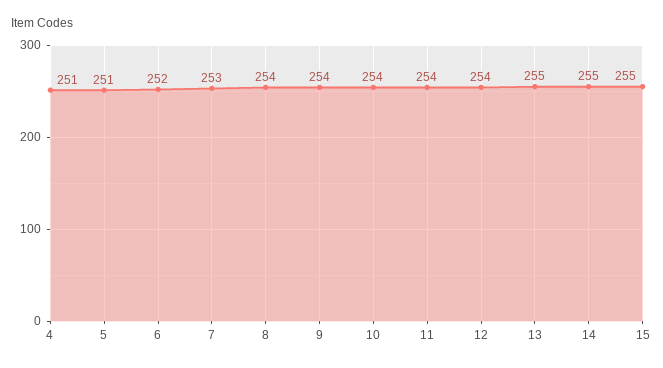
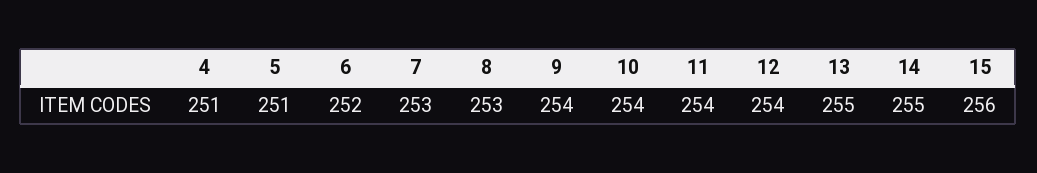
  {
    "4": 251,
    "5": 251,
    "6": 252,
    "7": 253,
-   "8": 254,
+   "8": 253,
    "9": 254,
    "10": 254,
    "11": 254,
    "12": 254,
    "13": 255,
    "14": 255,
-   "15": 255
+   "15": 256
  }

